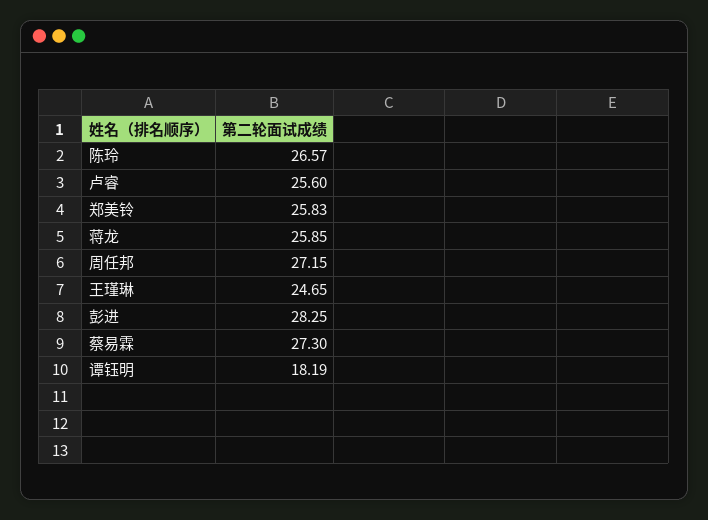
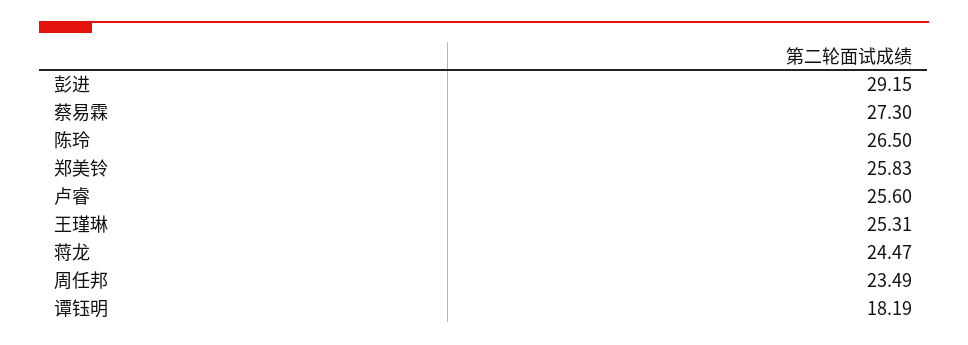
  {
-   "陈玲": 26.57,
+   "陈玲": 26.5,
    "卢睿": 25.6,
    "郑美铃": 25.83,
-   "蒋龙": 25.85,
+   "蒋龙": 24.47,
-   "周任邦": 27.15,
+   "周任邦": 23.49,
-   "王瑾琳": 24.65,
+   "王瑾琳": 25.31,
-   "彭进": 28.25,
+   "彭进": 29.15,
    "蔡易霖": 27.3,
    "谭钰明": 18.19
  }

